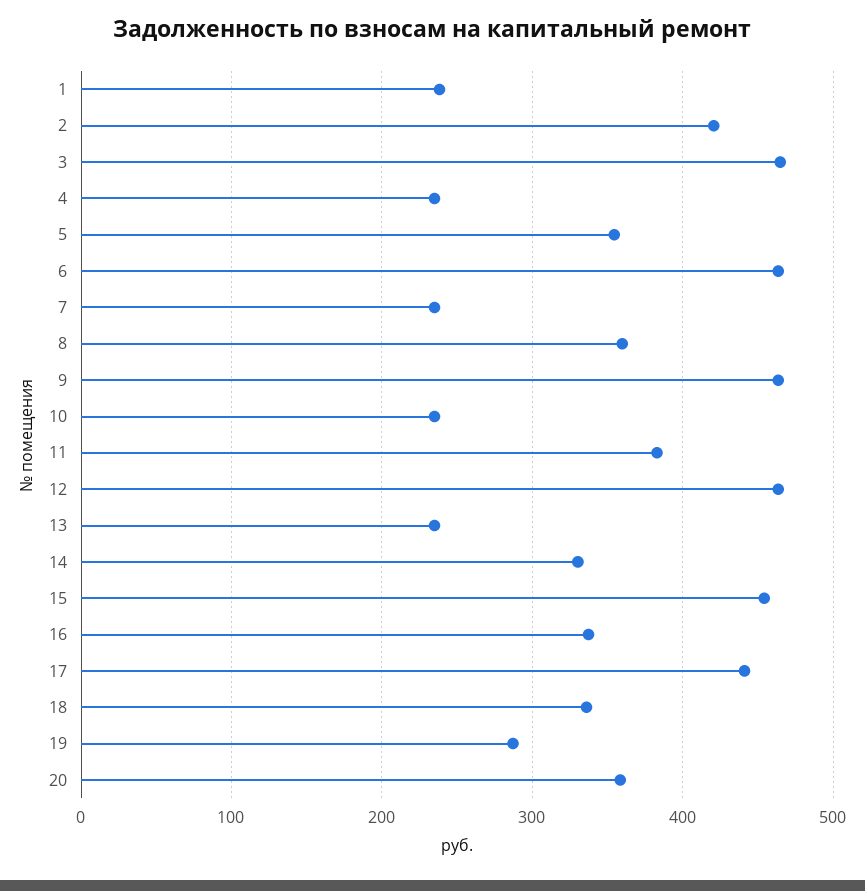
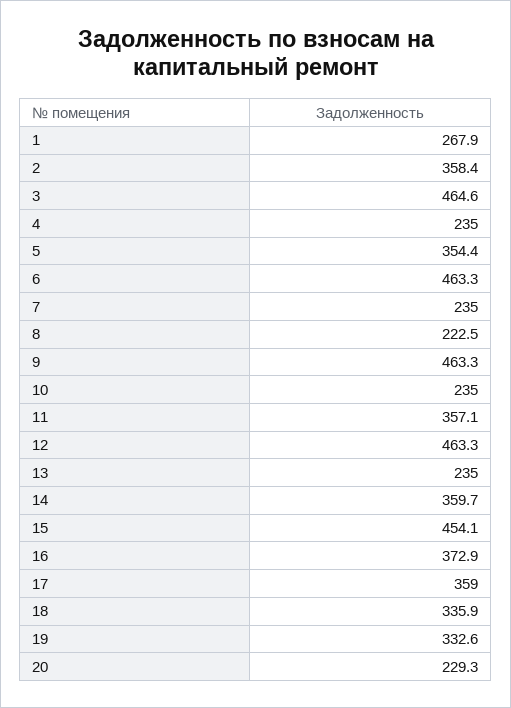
  {
-   "1": 240,
+   "1": 267.9,
-   "2": 420,
+   "2": 358.4,
    "3": 464.6,
    "4": 235,
    "5": 354.4,
    "6": 463.3,
    "7": 235,
-   "8": 360,
+   "8": 222.5,
    "9": 463.3,
    "10": 235,
-   "11": 380,
+   "11": 357.1,
    "12": 463.3,
    "13": 235,
-   "14": 330,
+   "14": 359.7,
    "15": 454.1,
-   "16": 340,
+   "16": 372.9,
-   "17": 440,
+   "17": 359,
    "18": 335.9,
-   "19": 290,
+   "19": 332.6,
-   "20": 360
+   "20": 229.3
  }

